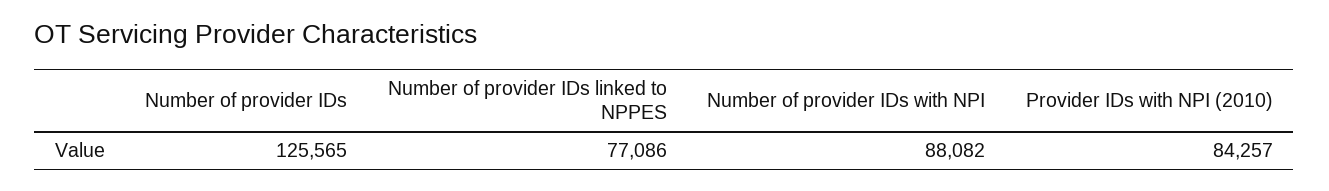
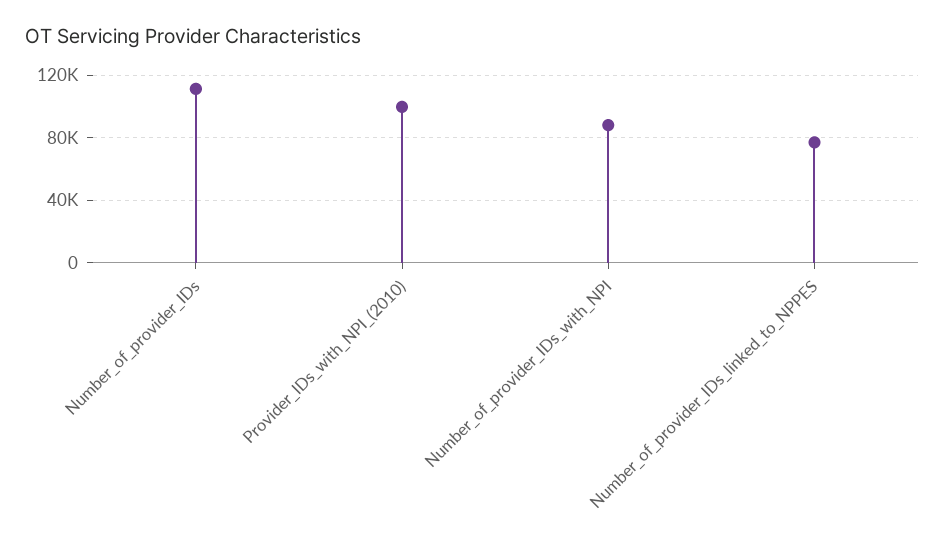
  {
-   "Number of provider IDs": 125565,
+   "Number of provider IDs": 110000,
    "Number of provider IDs linked to NPPES": 77086,
    "Number of provider IDs with NPI": 88082,
-   "Provider IDs with NPI (2010)": 84257
+   "Provider IDs with NPI (2010)": 100000
  }

